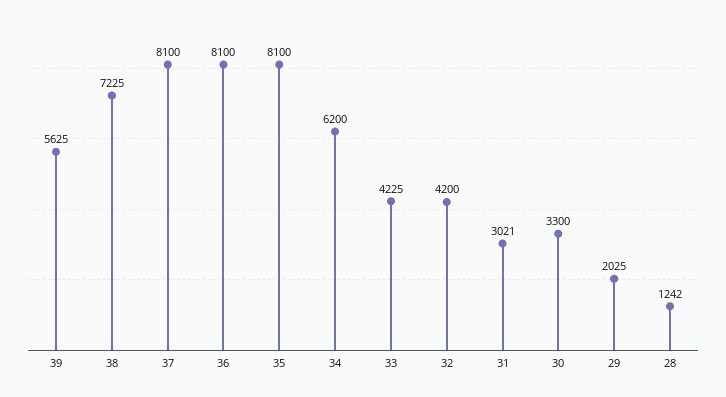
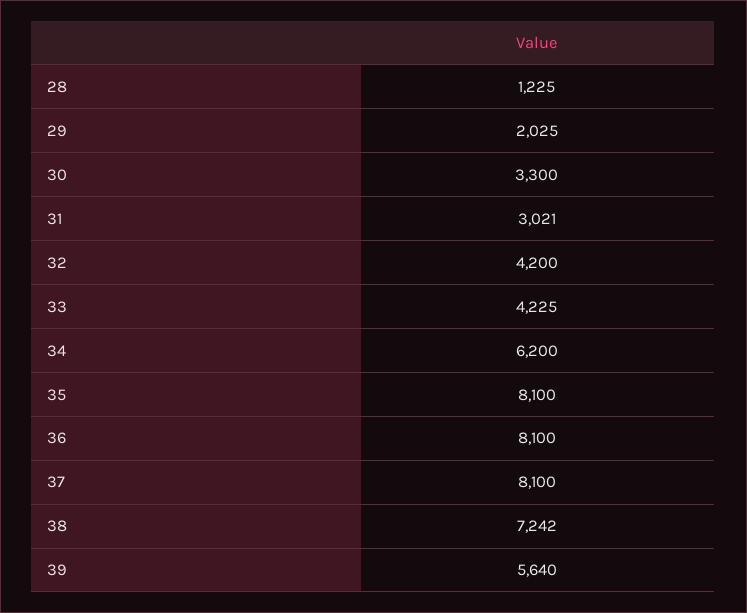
  {
-   "39": 5625,
+   "39": 5640,
-   "38": 7225,
+   "38": 7242,
    "37": 8100,
    "36": 8100,
    "35": 8100,
    "34": 6200,
    "33": 4225,
    "32": 4200,
    "31": 3021,
    "30": 3300,
    "29": 2025,
-   "28": 1242
+   "28": 1225
  }

